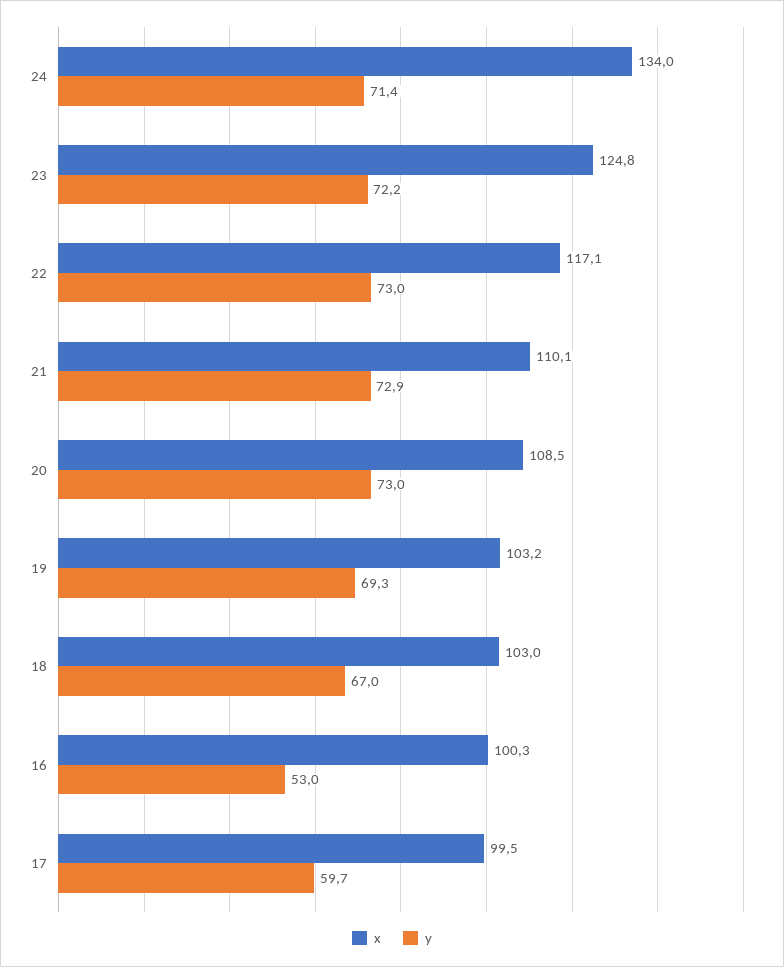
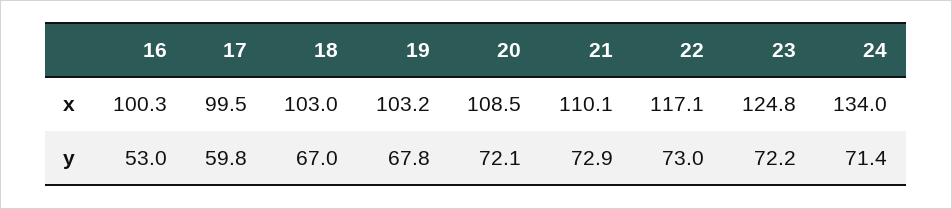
  {
    "x": {
      "24": 134,
      "23": 124.8,
      "22": 117.1,
      "21": 110.1,
      "20": 108.5,
      "19": 103.2,
      "18": 103,
      "16": 100.3,
      "17": 99.5
    },
    "y": {
      "24": 71.4,
      "23": 72.2,
      "22": 73,
      "21": 72.9,
-     "20": 73,
+     "20": 72.1,
-     "19": 69.3,
+     "19": 67.8,
      "18": 67,
      "16": 53,
-     "17": 59.7
+     "17": 59.8
    }
  }

